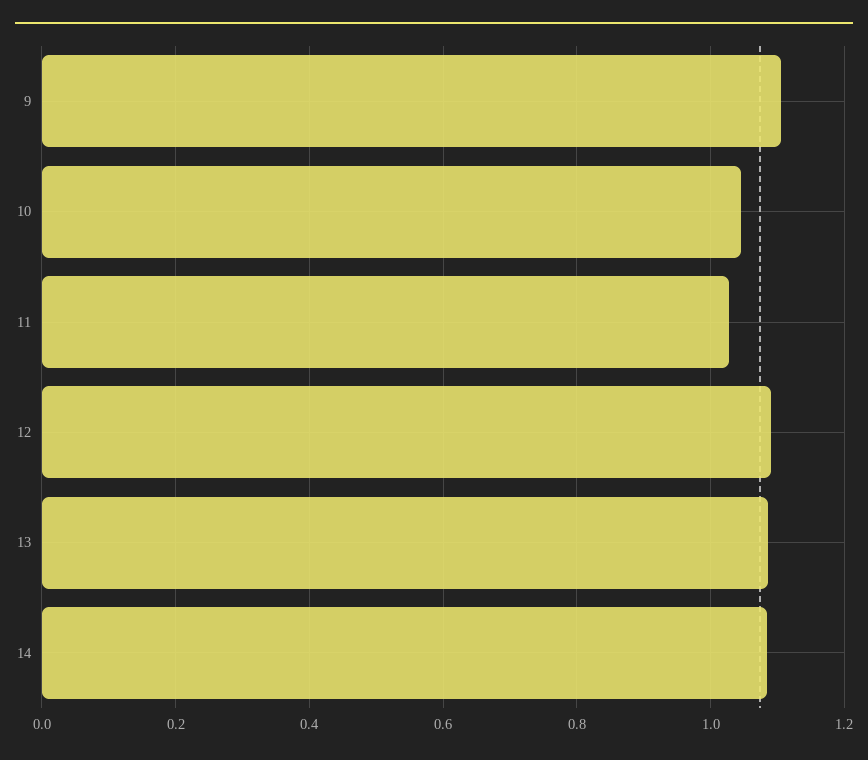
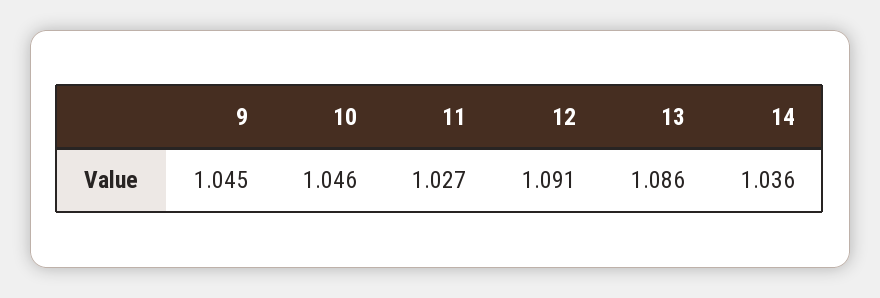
  {
-   "9": 1.1,
+   "9": 1.045,
    "10": 1.046,
    "11": 1.027,
    "12": 1.091,
    "13": 1.086,
-   "14": 1.08
+   "14": 1.036
  }

